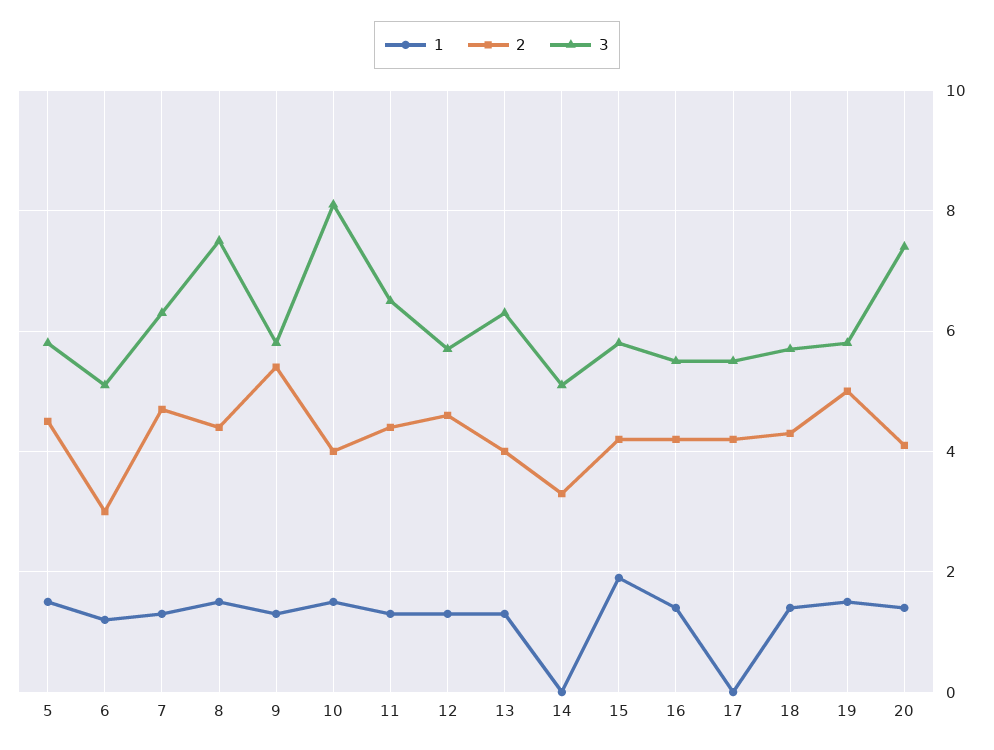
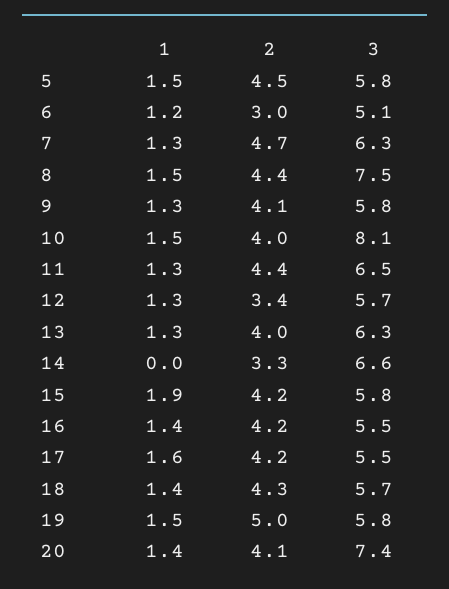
  {
    "1": {
      "5": 1.5,
      "6": 1.2,
      "7": 1.3,
      "8": 1.5,
      "9": 1.3,
      "10": 1.5,
      "11": 1.3,
      "12": 1.3,
      "13": 1.3,
      "14": 0,
      "15": 1.9,
      "16": 1.4,
-     "17": 0,
+     "17": 1.6,
      "18": 1.4,
      "19": 1.5,
      "20": 1.4
    },
    "2": {
      "5": 4.5,
      "6": 3,
      "7": 4.7,
      "8": 4.4,
-     "9": 5.5,
+     "9": 4.1,
      "10": 4,
      "11": 4.4,
-     "12": 4.5,
+     "12": 3.4,
      "13": 4,
      "14": 3.3,
      "15": 4.2,
      "16": 4.2,
      "17": 4.2,
      "18": 4.3,
      "19": 5,
      "20": 4.1
    },
    "3": {
      "5": 5.8,
      "6": 5.1,
      "7": 6.3,
      "8": 7.5,
      "9": 5.8,
      "10": 8.1,
      "11": 6.5,
      "12": 5.7,
      "13": 6.3,
-     "14": 5,
+     "14": 6.6,
      "15": 5.8,
      "16": 5.5,
      "17": 5.5,
      "18": 5.7,
      "19": 5.8,
      "20": 7.4
    }
  }

